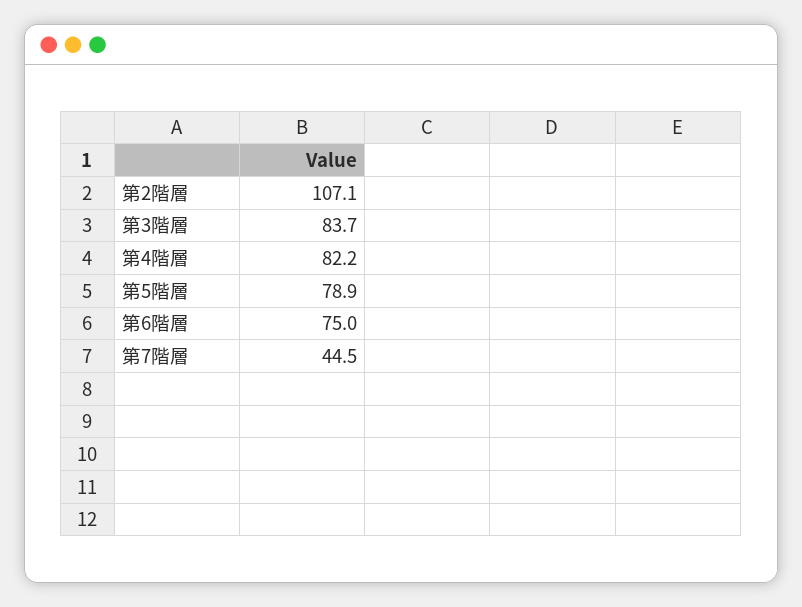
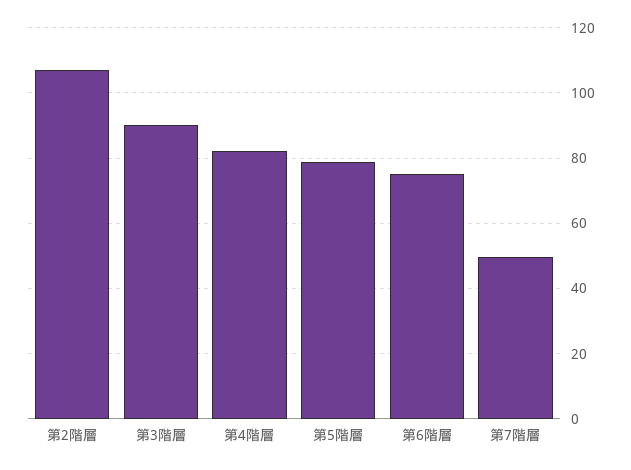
  {
    "第2階層": 107.1,
-   "第3階層": 83.7,
+   "第3階層": 90,
    "第4階層": 82.2,
    "第5階層": 78.9,
    "第6階層": 75,
-   "第7階層": 44.5
+   "第7階層": 50
  }

